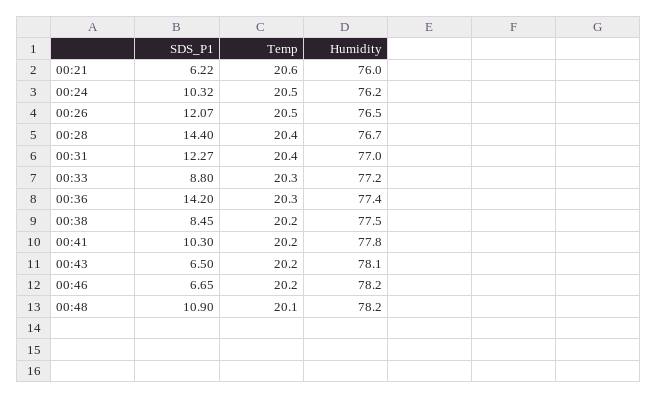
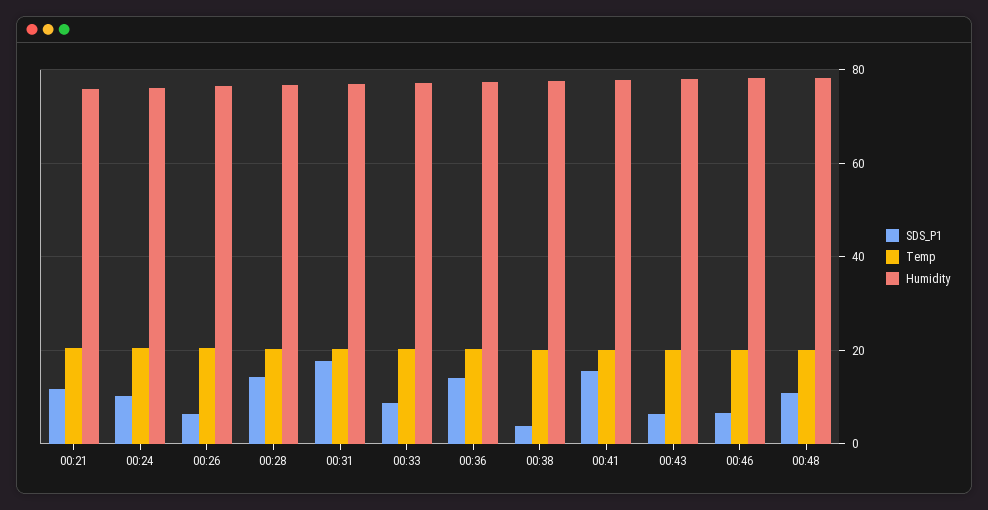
  {
    "SDS_P1": {
-     "00:21": 6.22,
+     "00:21": 12,
      "00:24": 10.32,
-     "00:26": 12.07,
+     "00:26": 6,
      "00:28": 14.4,
-     "00:31": 12.27,
+     "00:31": 18,
      "00:33": 8.8,
      "00:36": 14.2,
-     "00:38": 8.45,
+     "00:38": 4,
-     "00:41": 10.3,
+     "00:41": 16,
      "00:43": 6.5,
      "00:46": 6.65,
      "00:48": 10.9
    },
    "Temp": {
      "00:21": 20.6,
      "00:24": 20.5,
      "00:26": 20.5,
      "00:28": 20.4,
      "00:31": 20.4,
      "00:33": 20.3,
      "00:36": 20.3,
      "00:38": 20.2,
      "00:41": 20.2,
      "00:43": 20.2,
      "00:46": 20.2,
      "00:48": 20.1
    },
    "Humidity": {
      "00:21": 76,
      "00:24": 76.2,
      "00:26": 76.5,
      "00:28": 76.7,
      "00:31": 77,
      "00:33": 77.2,
      "00:36": 77.4,
      "00:38": 77.5,
      "00:41": 77.8,
      "00:43": 78.1,
      "00:46": 78.2,
      "00:48": 78.2
    }
  }

